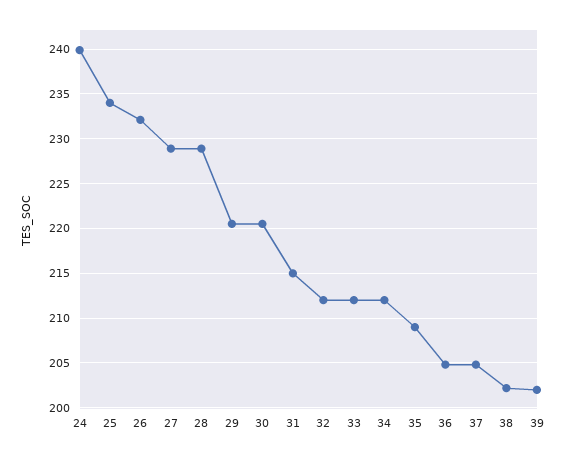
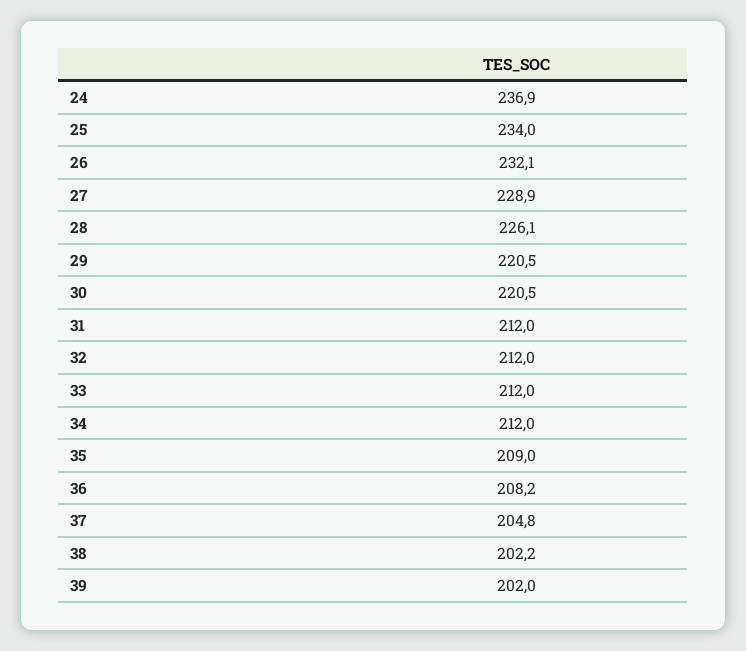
  {
-   "24": 240,
+   "24": 236.9,
    "25": 234,
    "26": 232.1,
    "27": 228.9,
-   "28": 229,
+   "28": 226.1,
    "29": 220.5,
    "30": 220.5,
-   "31": 215,
+   "31": 212,
    "32": 212,
    "33": 212,
    "34": 212,
    "35": 209,
-   "36": 205,
+   "36": 208.2,
    "37": 204.8,
    "38": 202.2,
    "39": 202
  }

